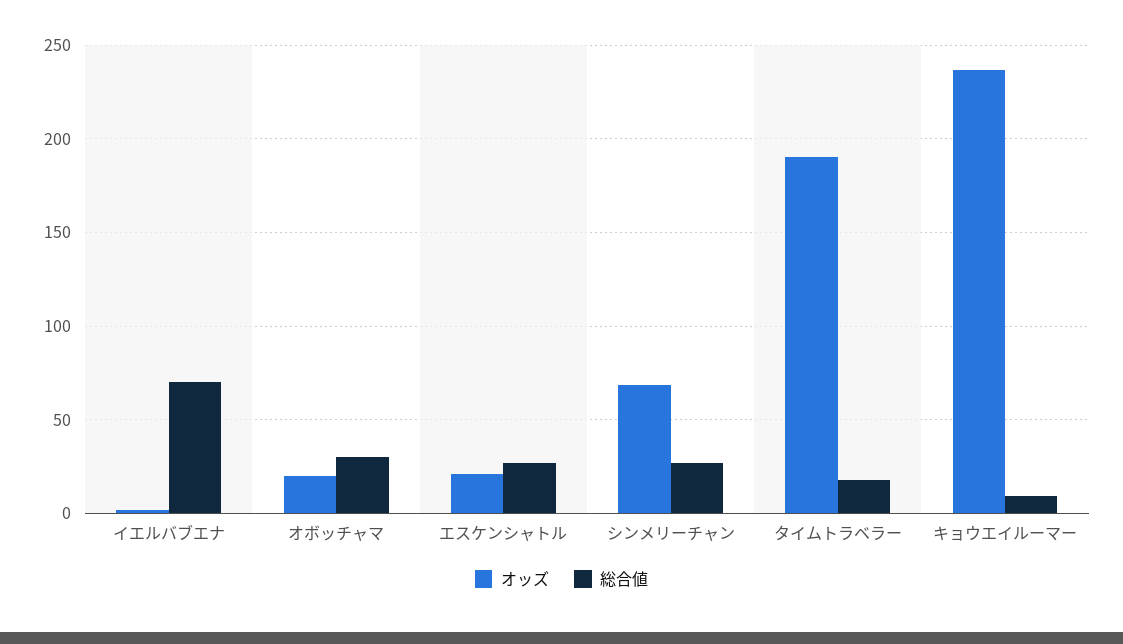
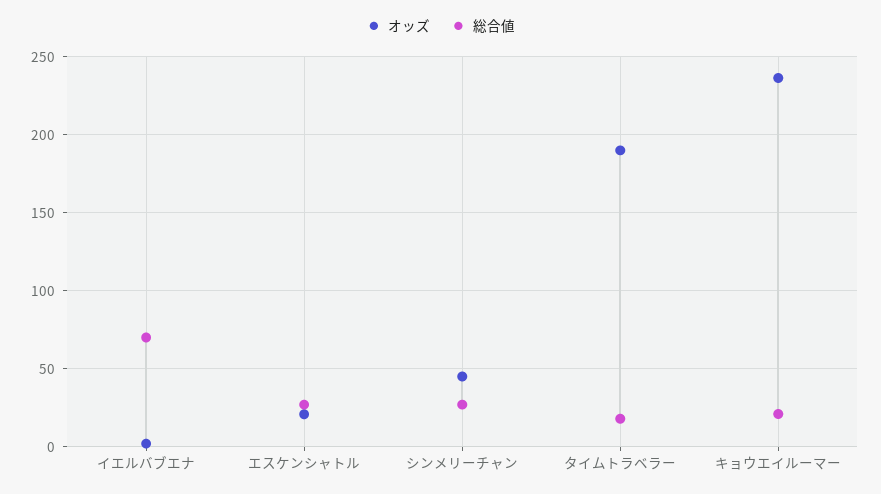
  {
    "オッズ": {
      "イエルバブエナ": 0,
-     "オボッチャマ": 20,
      "エスケンシャトル": 20,
-     "シンメリーチャン": 70,
+     "シンメリーチャン": 45,
      "タイムトラベラー": 190,
      "キョウエイルーマー": 235
    },
    "総合値": {
      "イエルバブエナ": 70,
-     "オボッチャマ": 30,
      "エスケンシャトル": 25,
      "シンメリーチャン": 25,
      "タイムトラベラー": 20,
-     "キョウエイルーマー": 10
+     "キョウエイルーマー": 20
    }
  }

